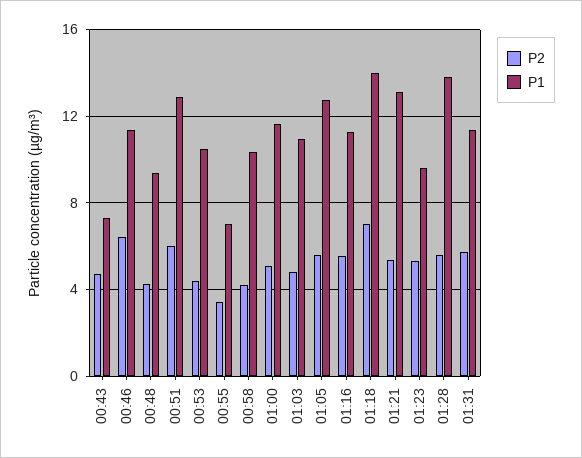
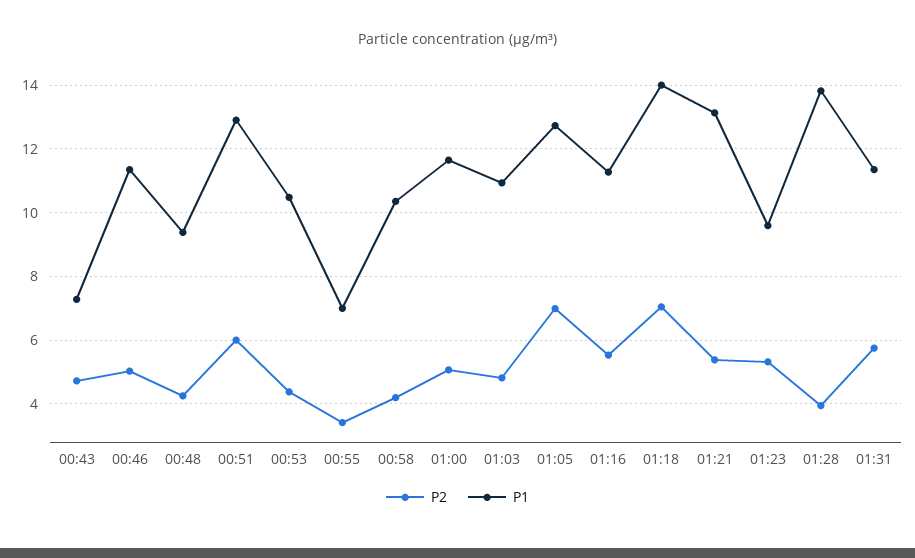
  {
    "P2": {
      "00:43": 4.8,
-     "00:46": 6.5,
+     "00:46": 5,
      "00:48": 4.2,
      "00:51": 6,
      "00:53": 4.4,
      "00:55": 3.4,
      "00:58": 4.2,
      "01:00": 5,
      "01:03": 4.8,
-     "01:05": 5.5,
+     "01:05": 7,
      "01:16": 5.6,
      "01:18": 7,
      "01:21": 5.4,
      "01:23": 5.4,
-     "01:28": 5.5,
+     "01:28": 4,
      "01:31": 5.8
    },
    "P1": {
      "00:43": 7.2,
      "00:46": 11.4,
      "00:48": 9.4,
      "00:51": 13,
      "00:53": 10.4,
      "00:55": 7,
      "00:58": 10.4,
      "01:00": 11.6,
      "01:03": 11,
      "01:05": 12.8,
      "01:16": 11.2,
      "01:18": 14,
      "01:21": 13.2,
      "01:23": 9.6,
      "01:28": 13.8,
      "01:31": 11.4
    }
  }

